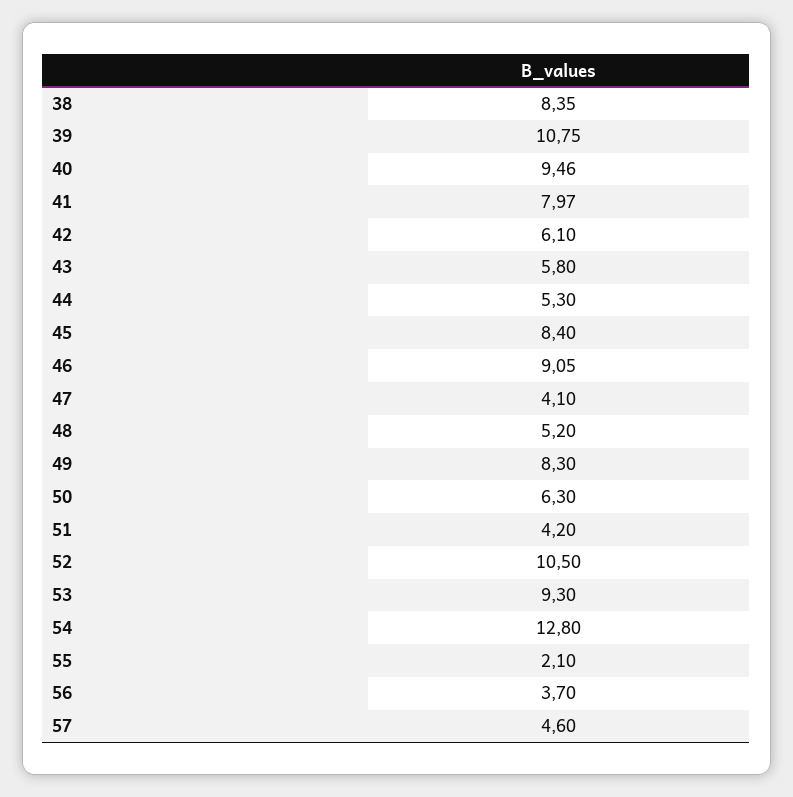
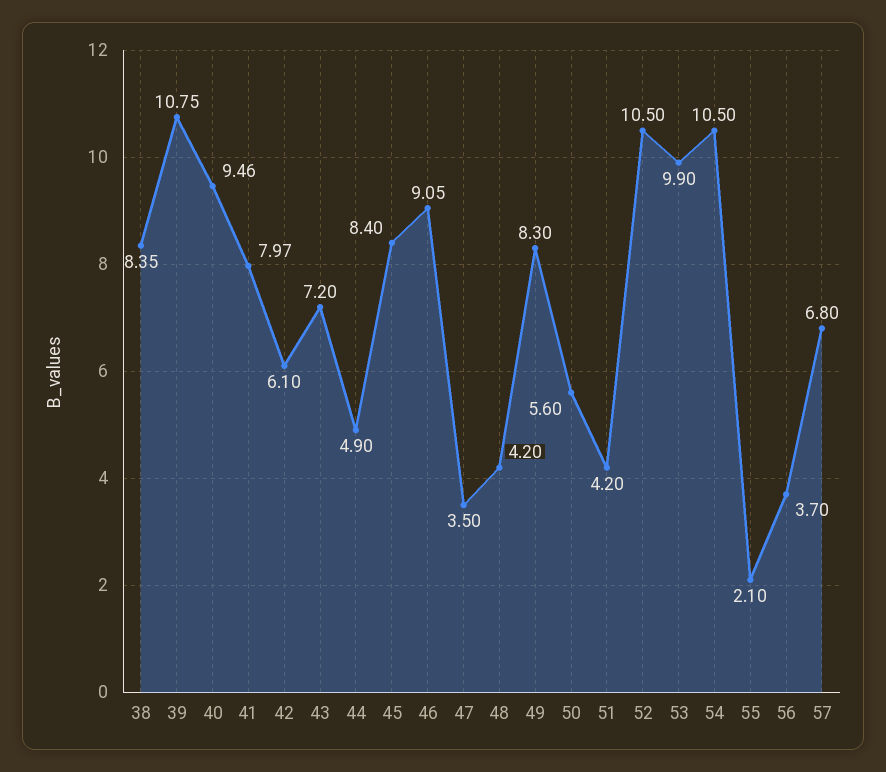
  {
    "38": 8.35,
    "39": 10.75,
    "40": 9.46,
    "41": 7.97,
    "42": 6.1,
-   "43": 5.8,
+   "43": 7.2,
-   "44": 5.3,
+   "44": 4.9,
    "45": 8.4,
    "46": 9.05,
-   "47": 4.1,
+   "47": 3.5,
-   "48": 5.2,
+   "48": 4.2,
    "49": 8.3,
-   "50": 6.3,
+   "50": 5.6,
    "51": 4.2,
    "52": 10.5,
-   "53": 9.3,
+   "53": 9.9,
-   "54": 12.8,
+   "54": 10.5,
    "55": 2.1,
    "56": 3.7,
-   "57": 4.6
+   "57": 6.8
  }

